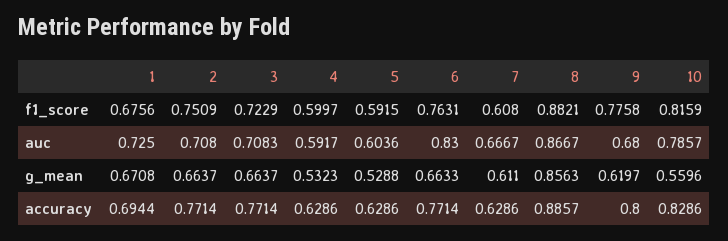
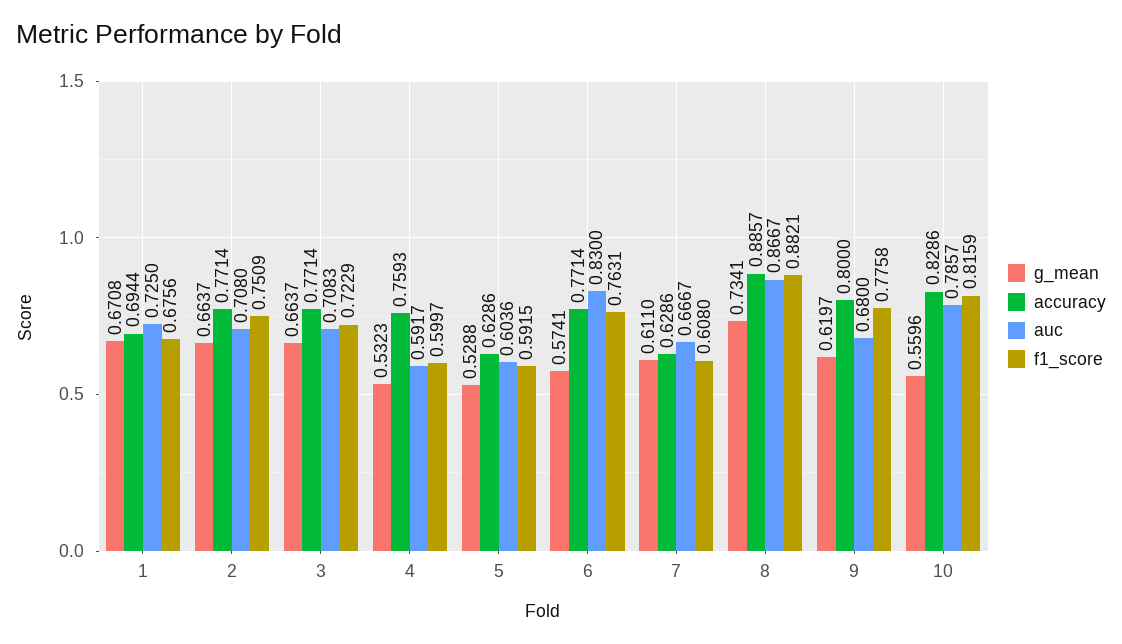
  {
    "f1_score": {
      "1": 0.6756,
      "2": 0.7509,
      "3": 0.7229,
      "4": 0.5997,
      "5": 0.5915,
      "6": 0.7631,
      "7": 0.608,
      "8": 0.8821,
      "9": 0.7758,
      "10": 0.8159
    },
    "auc": {
      "1": 0.725,
      "2": 0.708,
      "3": 0.7083,
      "4": 0.5917,
      "5": 0.6036,
      "6": 0.83,
      "7": 0.6667,
      "8": 0.8667,
      "9": 0.68,
      "10": 0.7857
    },
    "g_mean": {
      "1": 0.6708,
      "2": 0.6637,
      "3": 0.6637,
      "4": 0.5323,
      "5": 0.5288,
-     "6": 0.6633,
+     "6": 0.5741,
      "7": 0.611,
-     "8": 0.8563,
+     "8": 0.7341,
      "9": 0.6197,
      "10": 0.5596
    },
    "accuracy": {
      "1": 0.6944,
      "2": 0.7714,
      "3": 0.7714,
-     "4": 0.6286,
+     "4": 0.7593,
      "5": 0.6286,
      "6": 0.7714,
      "7": 0.6286,
      "8": 0.8857,
      "9": 0.8,
      "10": 0.8286
    }
  }

